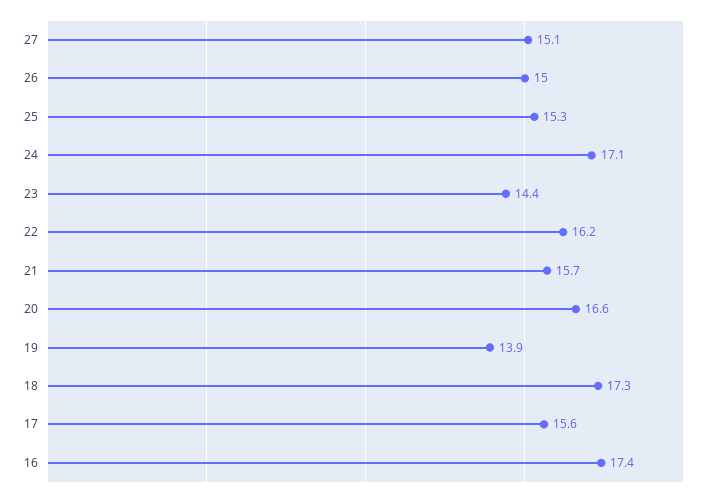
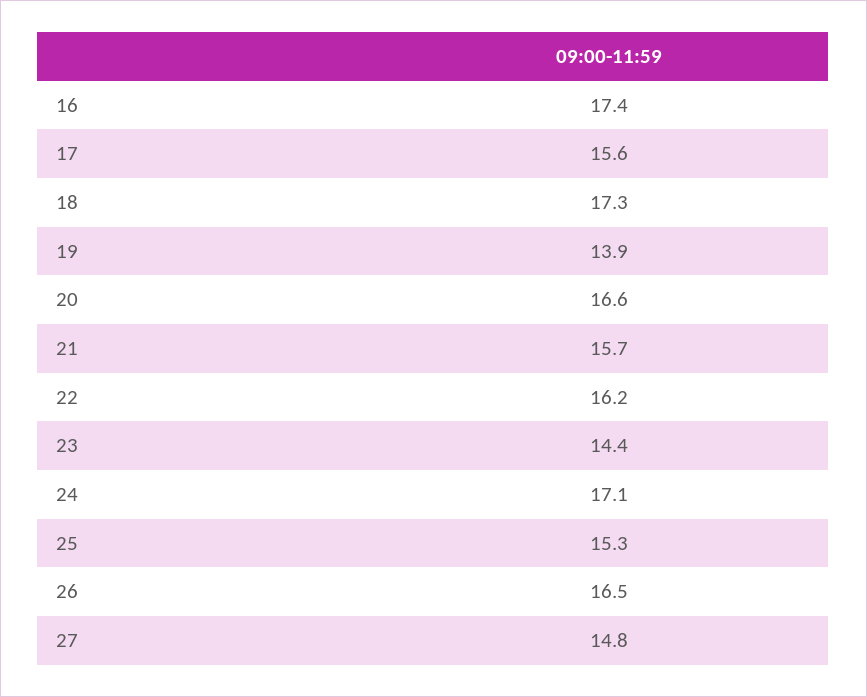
  {
-   "27": 15.1,
+   "27": 14.8,
-   "26": 15,
+   "26": 16.5,
    "25": 15.3,
    "24": 17.1,
    "23": 14.4,
    "22": 16.2,
    "21": 15.7,
    "20": 16.6,
    "19": 13.9,
    "18": 17.3,
    "17": 15.6,
    "16": 17.4
  }

